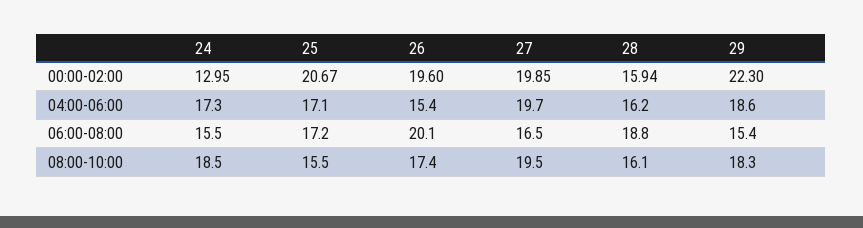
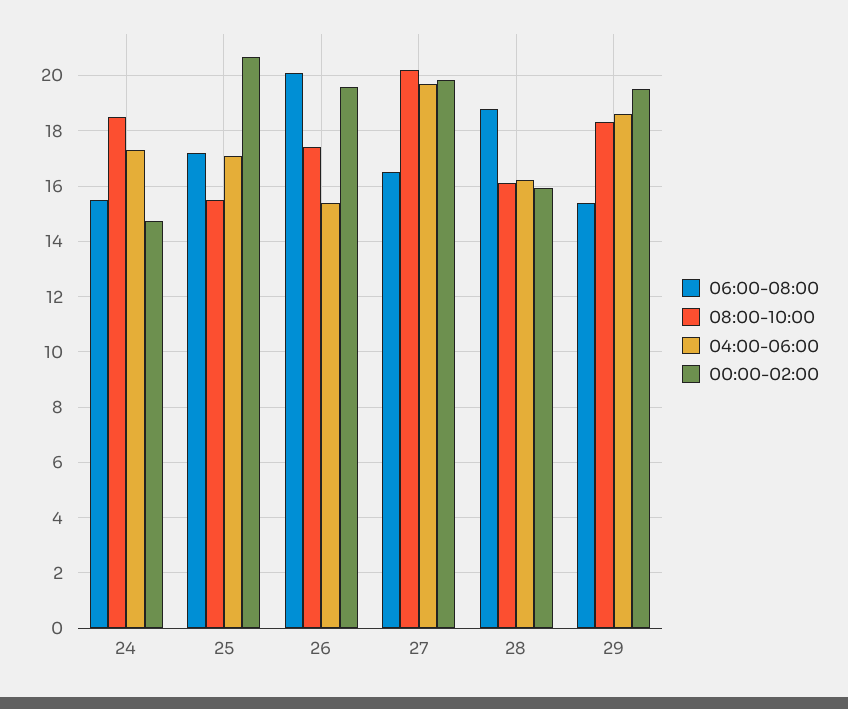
  {
    "00:00-02:00": {
-     "24": 12.95,
+     "24": 14.75,
      "25": 20.67,
      "26": 19.6,
      "27": 19.85,
      "28": 15.94,
-     "29": 22.3
+     "29": 19.5
    },
    "04:00-06:00": {
      "24": 17.3,
      "25": 17.1,
      "26": 15.4,
      "27": 19.7,
      "28": 16.2,
      "29": 18.6
    },
    "06:00-08:00": {
      "24": 15.5,
      "25": 17.2,
      "26": 20.1,
      "27": 16.5,
      "28": 18.8,
      "29": 15.4
    },
    "08:00-10:00": {
      "24": 18.5,
      "25": 15.5,
      "26": 17.4,
-     "27": 19.5,
+     "27": 20.25,
      "28": 16.1,
      "29": 18.3
    }
  }

